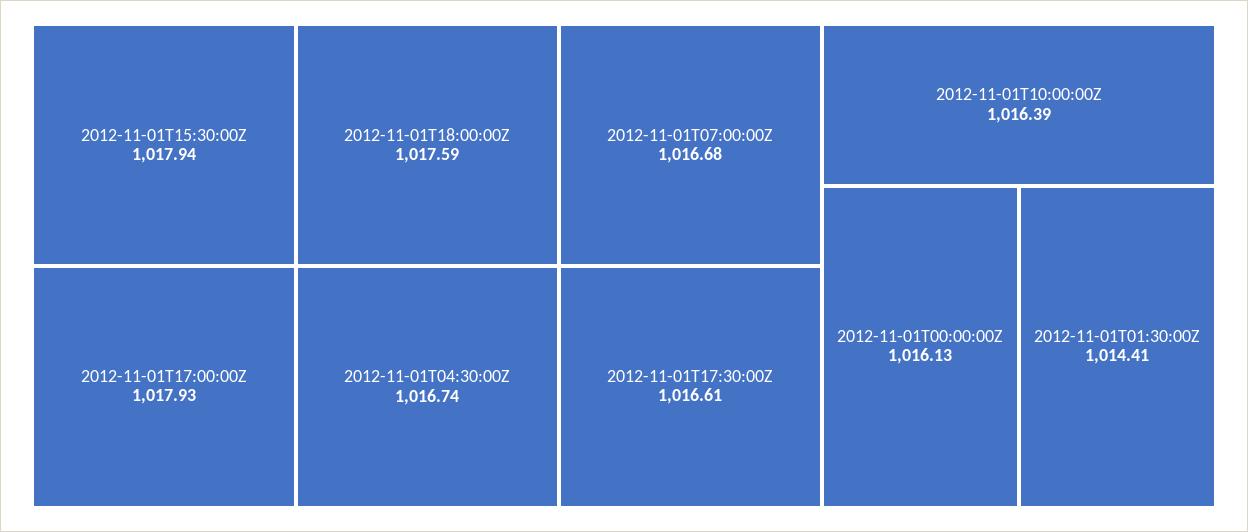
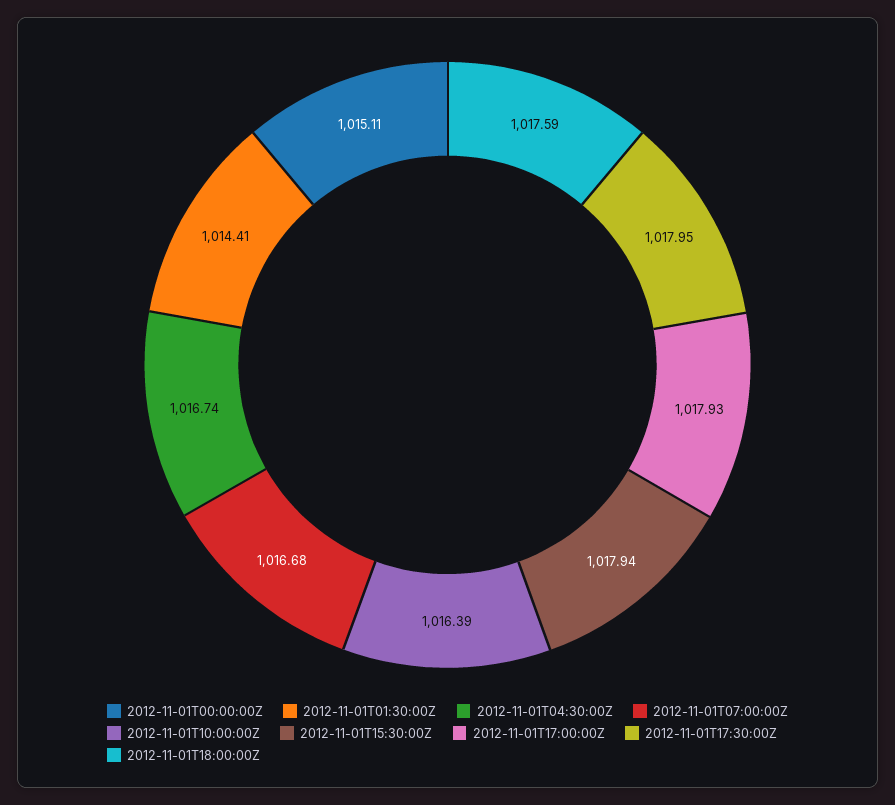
  {
    "2012-11-01T15:30:00Z": 1017.94,
    "2012-11-01T17:00:00Z": 1017.93,
    "2012-11-01T18:00:00Z": 1017.59,
    "2012-11-01T04:30:00Z": 1016.74,
    "2012-11-01T07:00:00Z": 1016.68,
-   "2012-11-01T17:30:00Z": 1016.61,
+   "2012-11-01T17:30:00Z": 1017.95,
    "2012-11-01T10:00:00Z": 1016.39,
-   "2012-11-01T00:00:00Z": 1016.13,
+   "2012-11-01T00:00:00Z": 1015.11,
    "2012-11-01T01:30:00Z": 1014.41
  }

